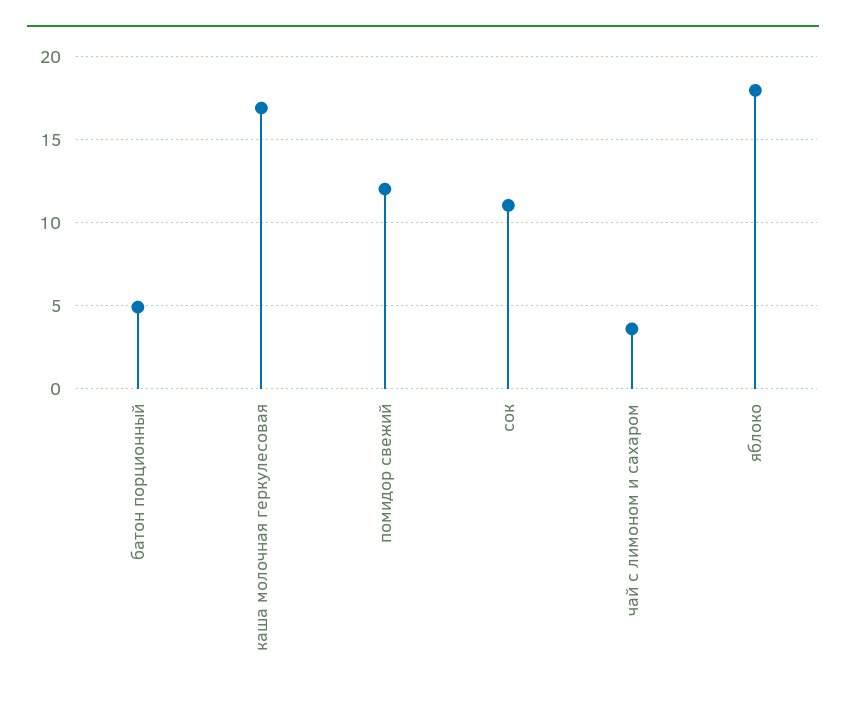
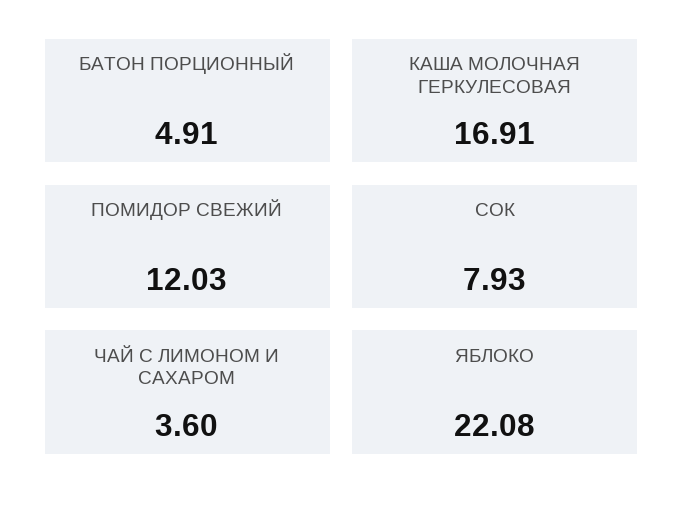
  {
    "батон порционный": 4.91,
    "каша молочная геркулесовая": 16.91,
    "помидор свежий": 12.03,
-   "сок": 11,
+   "сок": 7.93,
    "чай с лимоном и сахаром": 3.6,
-   "яблоко": 18
+   "яблоко": 22.08
  }

